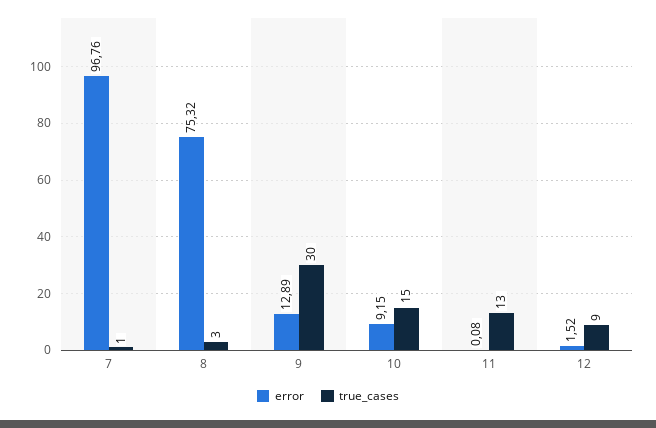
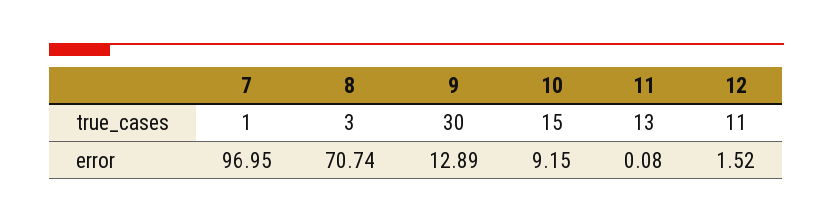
  {
    "error": {
-     "7": 96.76,
+     "7": 96.95,
-     "8": 75.32,
+     "8": 70.74,
      "9": 12.89,
      "10": 9.15,
      "11": 0.08,
      "12": 1.52
    },
    "true_cases": {
      "7": 1,
      "8": 3,
      "9": 30,
      "10": 15,
      "11": 13,
-     "12": 9
+     "12": 11
    }
  }

